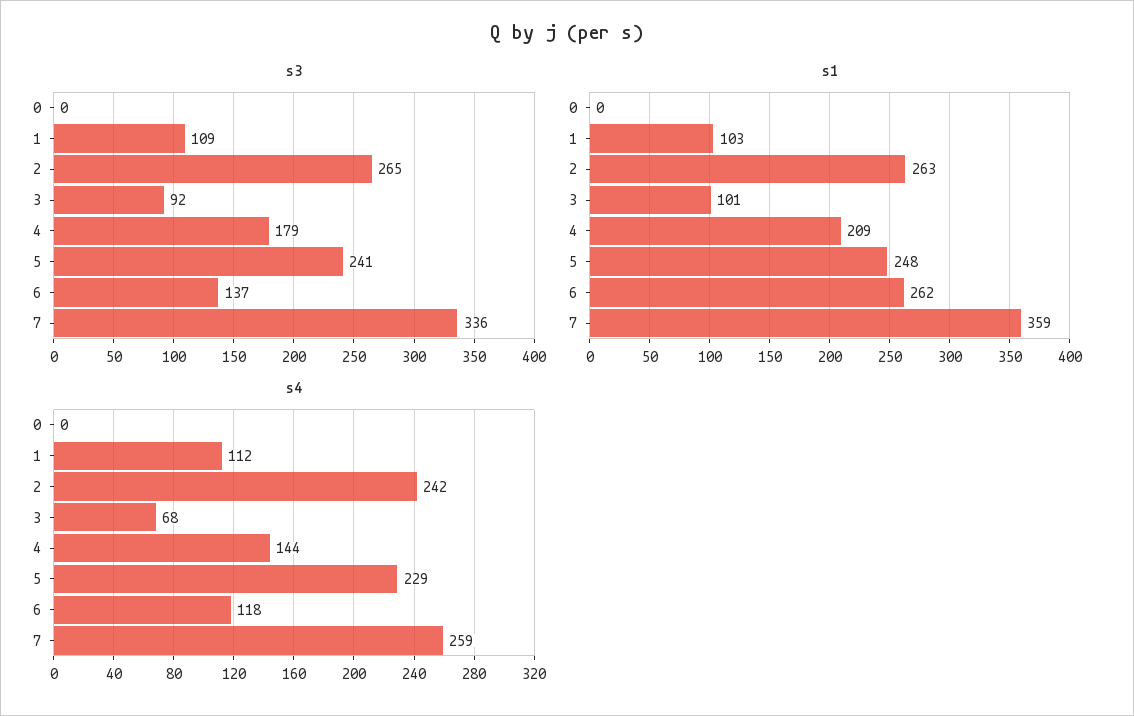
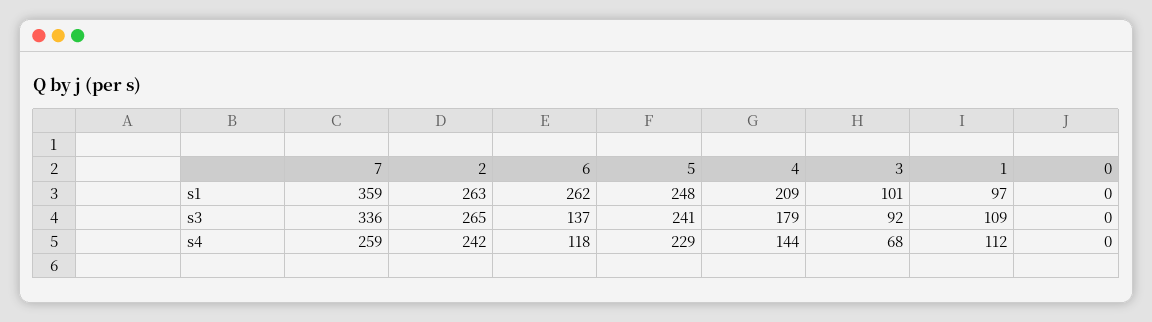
  {
    "s3": {
      "0": 0,
      "1": 109,
      "2": 265,
      "3": 92,
      "4": 179,
      "5": 241,
      "6": 137,
      "7": 336
    },
    "s1": {
      "0": 0,
-     "1": 103,
+     "1": 97,
      "2": 263,
      "3": 101,
      "4": 209,
      "5": 248,
      "6": 262,
      "7": 359
    },
    "s4": {
      "0": 0,
      "1": 112,
      "2": 242,
      "3": 68,
      "4": 144,
      "5": 229,
      "6": 118,
      "7": 259
    }
  }

